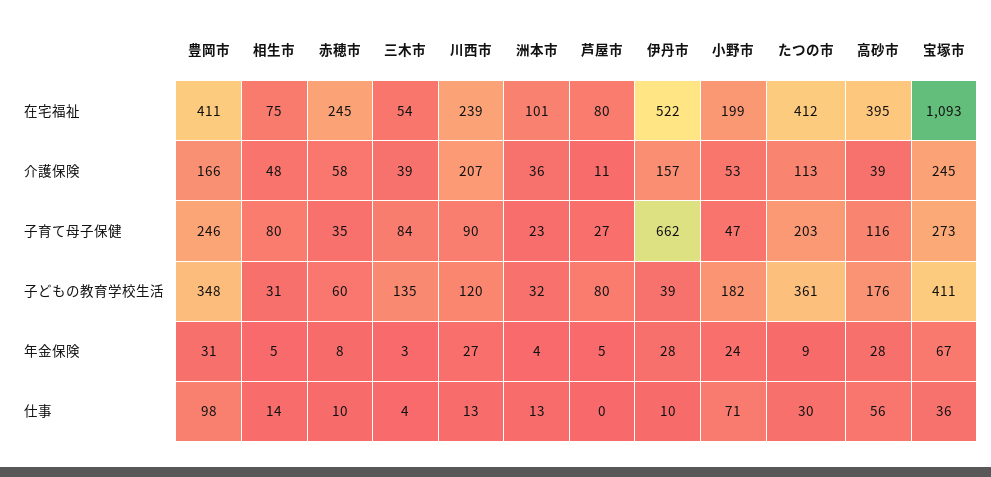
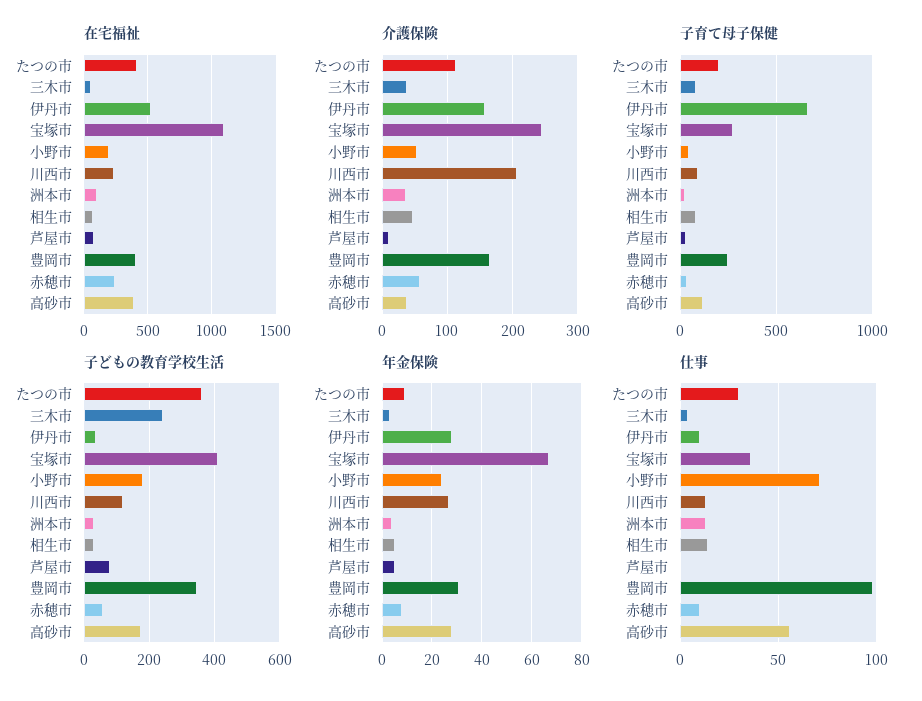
  {
    "在宅福祉": {
      "豊岡市": 411,
      "相生市": 75,
      "赤穂市": 245,
      "三木市": 54,
      "川西市": 239,
      "洲本市": 101,
      "芦屋市": 80,
      "伊丹市": 522,
      "小野市": 199,
      "たつの市": 412,
      "高砂市": 395,
      "宝塚市": 1093
    },
    "介護保険": {
      "豊岡市": 166,
      "相生市": 48,
      "赤穂市": 58,
      "三木市": 39,
      "川西市": 207,
      "洲本市": 36,
      "芦屋市": 11,
      "伊丹市": 157,
      "小野市": 53,
      "たつの市": 113,
      "高砂市": 39,
      "宝塚市": 245
    },
    "子育て母子保健": {
      "豊岡市": 246,
      "相生市": 80,
      "赤穂市": 35,
      "三木市": 84,
      "川西市": 90,
      "洲本市": 23,
      "芦屋市": 27,
      "伊丹市": 662,
      "小野市": 47,
      "たつの市": 203,
      "高砂市": 116,
      "宝塚市": 273
    },
    "子どもの教育学校生活": {
      "豊岡市": 348,
      "相生市": 31,
      "赤穂市": 60,
-     "三木市": 135,
+     "三木市": 240,
      "川西市": 120,
      "洲本市": 32,
      "芦屋市": 80,
      "伊丹市": 39,
      "小野市": 182,
      "たつの市": 361,
      "高砂市": 176,
      "宝塚市": 411
    },
    "年金保険": {
      "豊岡市": 31,
      "相生市": 5,
      "赤穂市": 8,
      "三木市": 3,
      "川西市": 27,
      "洲本市": 4,
      "芦屋市": 5,
      "伊丹市": 28,
      "小野市": 24,
      "たつの市": 9,
      "高砂市": 28,
      "宝塚市": 67
    },
    "仕事": {
      "豊岡市": 98,
      "相生市": 14,
      "赤穂市": 10,
      "三木市": 4,
      "川西市": 13,
      "洲本市": 13,
      "芦屋市": 0,
      "伊丹市": 10,
      "小野市": 71,
      "たつの市": 30,
      "高砂市": 56,
      "宝塚市": 36
    }
  }

